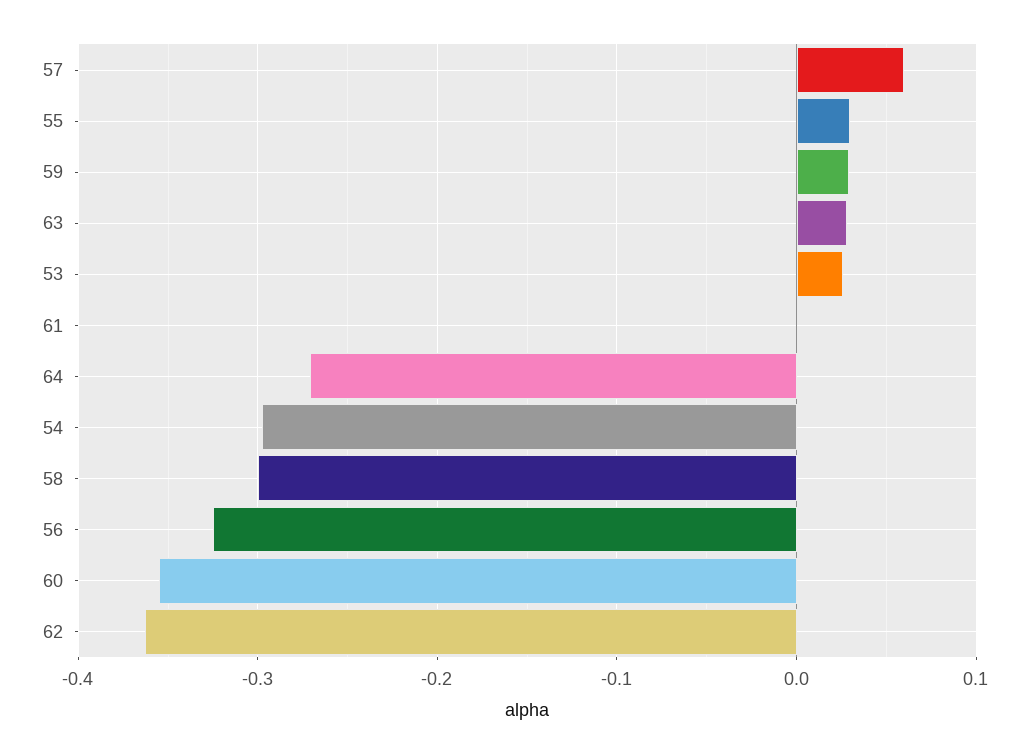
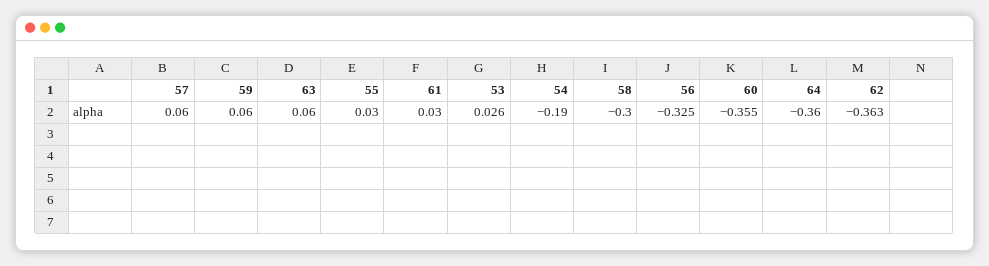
  {
    "57": 0.06,
    "55": 0.03,
-   "59": 0.03,
+   "59": 0.06,
-   "63": 0.03,
+   "63": 0.06,
    "53": 0.026,
-   "61": 0,
+   "61": 0.03,
-   "64": -0.27,
+   "64": -0.36,
-   "54": -0.3,
+   "54": -0.19,
    "58": -0.3,
    "56": -0.325,
    "60": -0.355,
    "62": -0.363
  }

